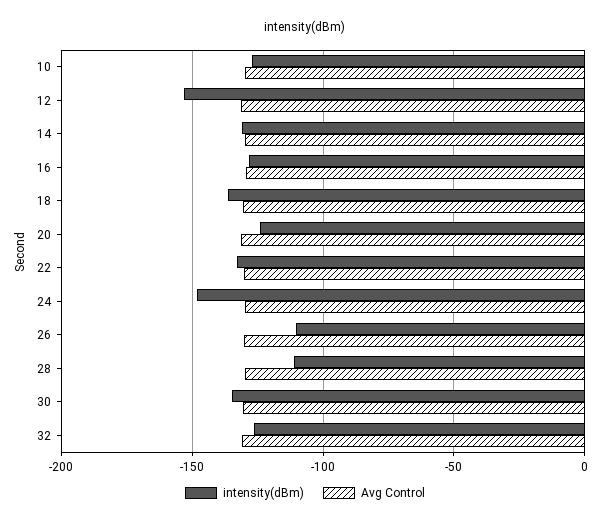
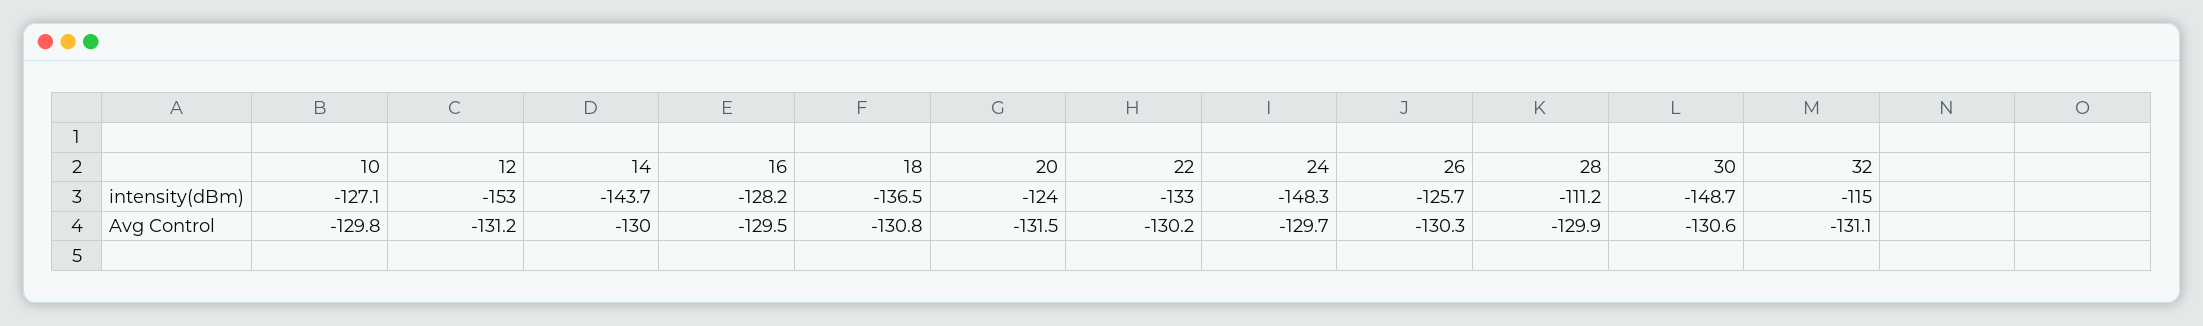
  {
    "intensity(dBm)": {
      "10": -127.1,
      "12": -153,
-     "14": -130,
+     "14": -143.7,
      "16": -128.2,
      "18": -136.5,
      "20": -124,
      "22": -133,
      "24": -148.3,
-     "26": -110,
+     "26": -125.7,
      "28": -111.2,
-     "30": -135,
+     "30": -148.7,
-     "32": -125
+     "32": -115
    },
    "Avg Control": {
      "10": -129.8,
      "12": -131.2,
      "14": -130,
      "16": -129.5,
      "18": -130.8,
      "20": -131.5,
      "22": -130.2,
      "24": -129.7,
      "26": -130.3,
      "28": -129.9,
      "30": -130.6,
      "32": -131.1
    }
  }

